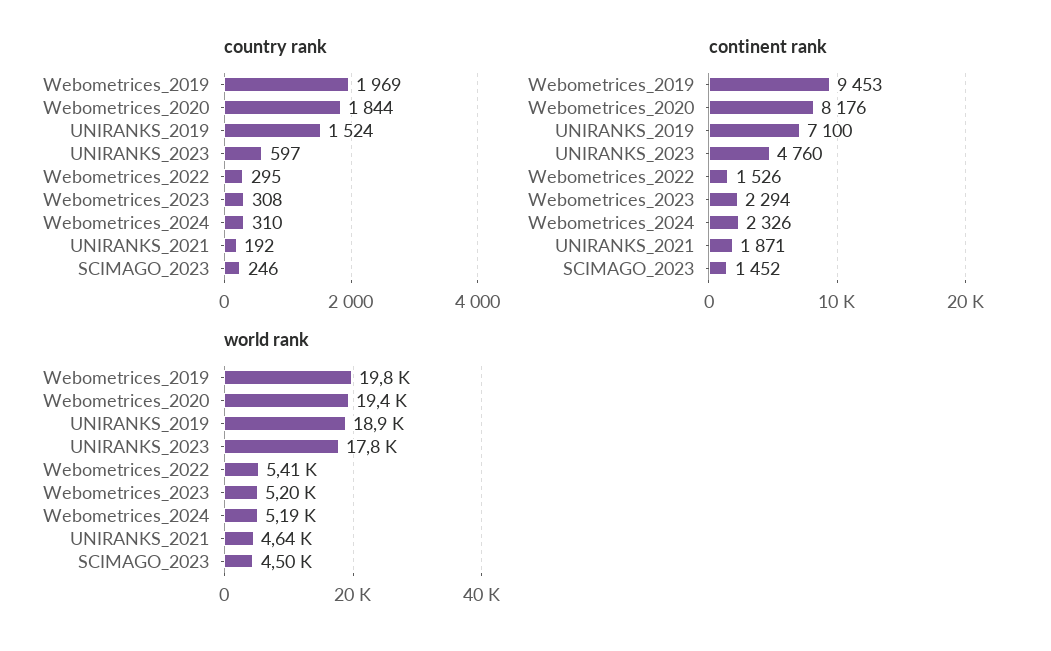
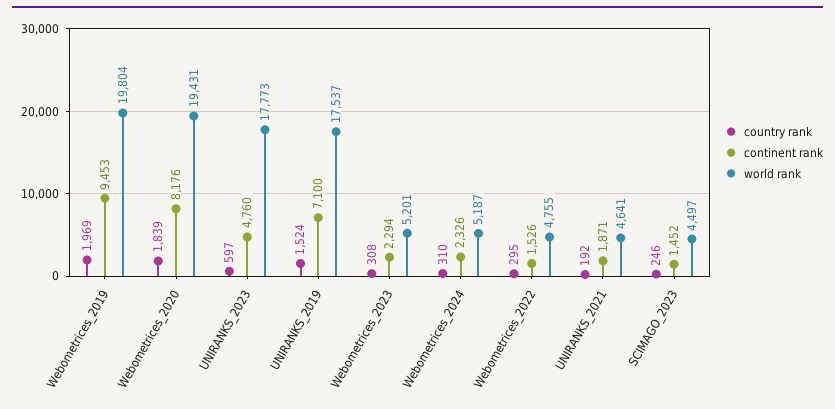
  {
    "country rank": {
      "Webometrices_2019": 1969,
-     "Webometrices_2020": 1844,
+     "Webometrices_2020": 1839,
      "UNIRANKS_2019": 1524,
      "UNIRANKS_2023": 597,
      "Webometrices_2022": 295,
      "Webometrices_2023": 308,
      "Webometrices_2024": 310,
      "UNIRANKS_2021": 192,
      "SCIMAGO_2023": 246
    },
    "continent rank": {
      "Webometrices_2019": 9453,
      "Webometrices_2020": 8176,
      "UNIRANKS_2019": 7100,
      "UNIRANKS_2023": 4760,
      "Webometrices_2022": 1526,
      "Webometrices_2023": 2294,
      "Webometrices_2024": 2326,
      "UNIRANKS_2021": 1871,
      "SCIMAGO_2023": 1452
    },
    "world rank": {
      "Webometrices_2019": 19804,
      "Webometrices_2020": 19431,
-     "UNIRANKS_2019": 18900,
+     "UNIRANKS_2019": 17537,
      "UNIRANKS_2023": 17773,
-     "Webometrices_2022": 5410,
+     "Webometrices_2022": 4755,
      "Webometrices_2023": 5201,
      "Webometrices_2024": 5187,
      "UNIRANKS_2021": 4641,
      "SCIMAGO_2023": 4497
    }
  }

